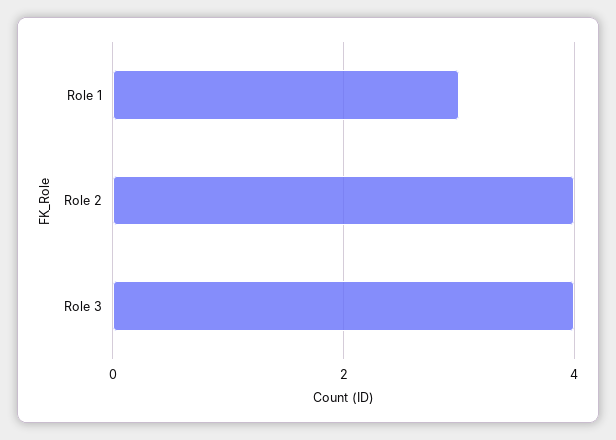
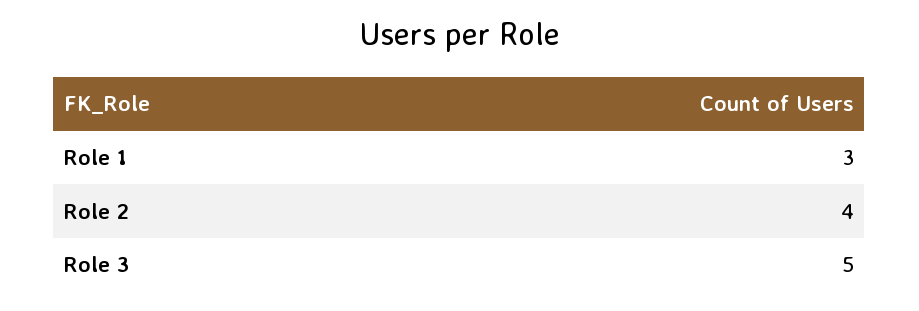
  {
    "Role 1": 3,
    "Role 2": 4,
-   "Role 3": 4
+   "Role 3": 5
  }

